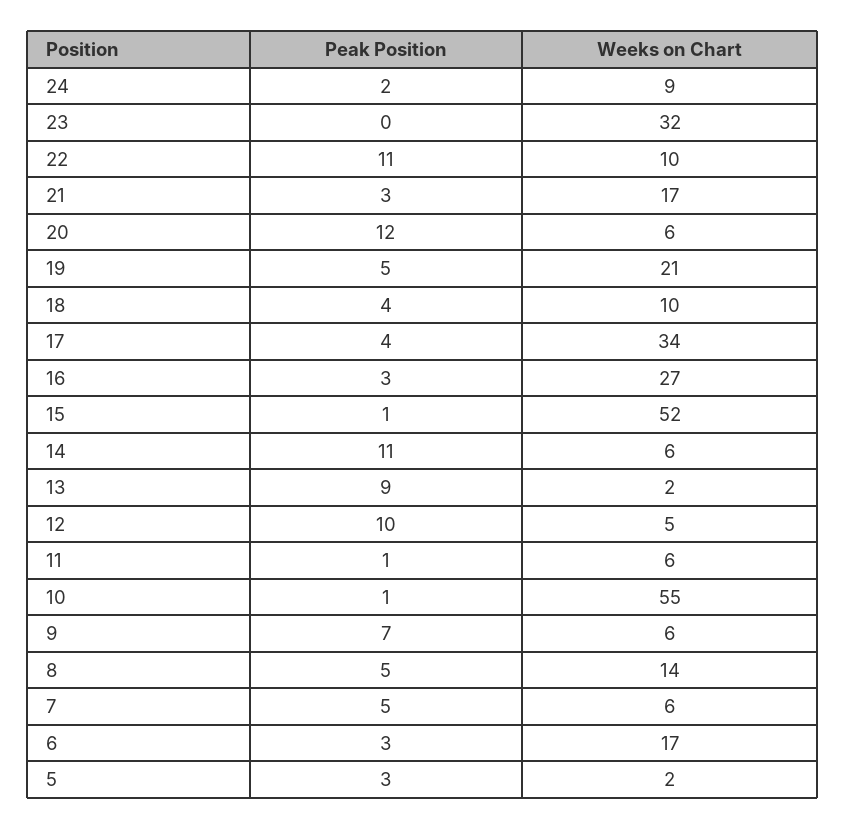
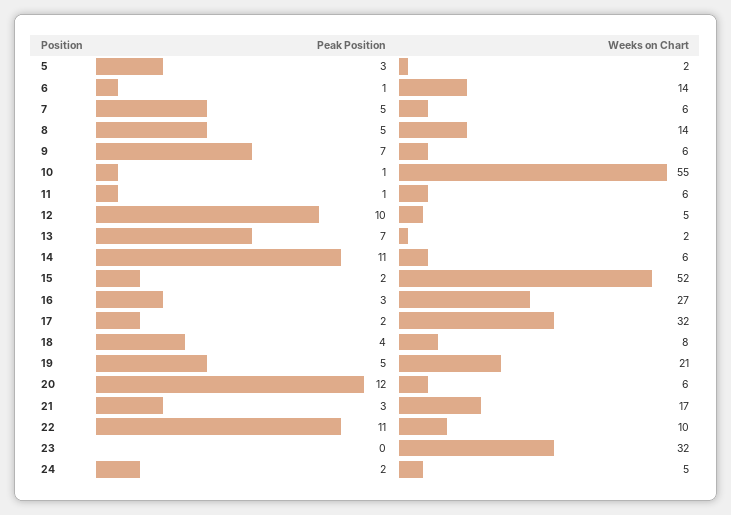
  {
    "Peak Position": {
      "24": 2,
      "23": 0,
      "22": 11,
      "21": 3,
      "20": 12,
      "19": 5,
      "18": 4,
-     "17": 4,
+     "17": 2,
      "16": 3,
-     "15": 1,
+     "15": 2,
      "14": 11,
-     "13": 9,
+     "13": 7,
      "12": 10,
      "11": 1,
      "10": 1,
      "9": 7,
      "8": 5,
      "7": 5,
-     "6": 3,
+     "6": 1,
      "5": 3
    },
    "Weeks on Chart": {
-     "24": 9,
+     "24": 5,
      "23": 32,
      "22": 10,
      "21": 17,
      "20": 6,
      "19": 21,
-     "18": 10,
+     "18": 8,
-     "17": 34,
+     "17": 32,
      "16": 27,
      "15": 52,
      "14": 6,
      "13": 2,
      "12": 5,
      "11": 6,
      "10": 55,
      "9": 6,
      "8": 14,
      "7": 6,
-     "6": 17,
+     "6": 14,
      "5": 2
    }
  }

